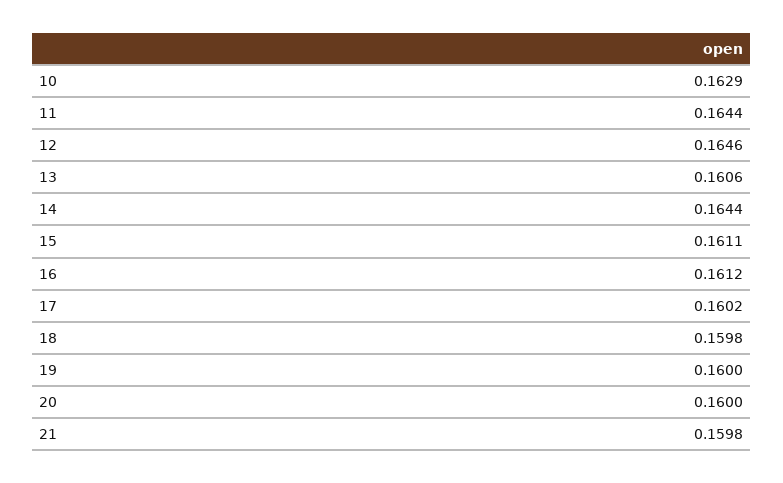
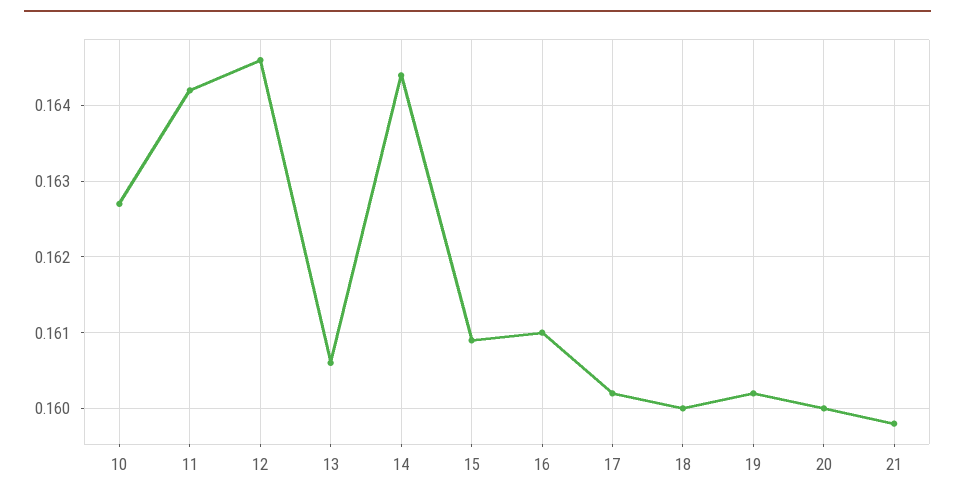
  {
-   "10": 0.1629,
+   "10": 0.1627,
-   "11": 0.1644,
+   "11": 0.1642,
    "12": 0.1646,
    "13": 0.1606,
    "14": 0.1644,
-   "15": 0.1611,
+   "15": 0.1609,
-   "16": 0.1612,
+   "16": 0.161,
    "17": 0.1602,
-   "18": 0.1598,
+   "18": 0.16,
-   "19": 0.16,
+   "19": 0.1602,
    "20": 0.16,
    "21": 0.1598
  }

